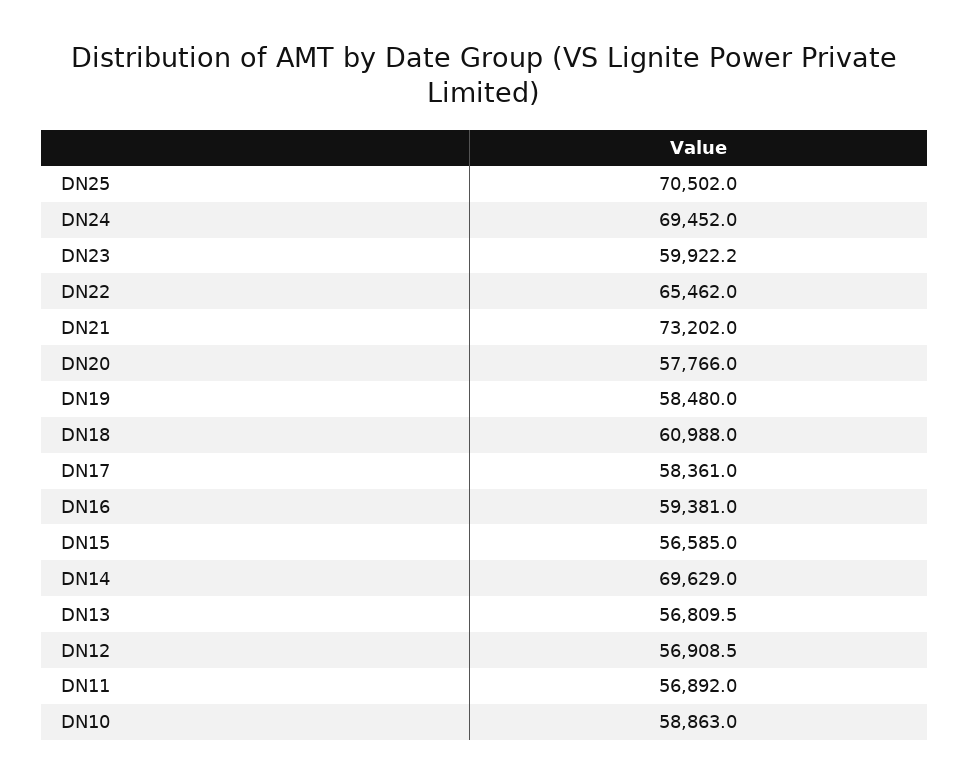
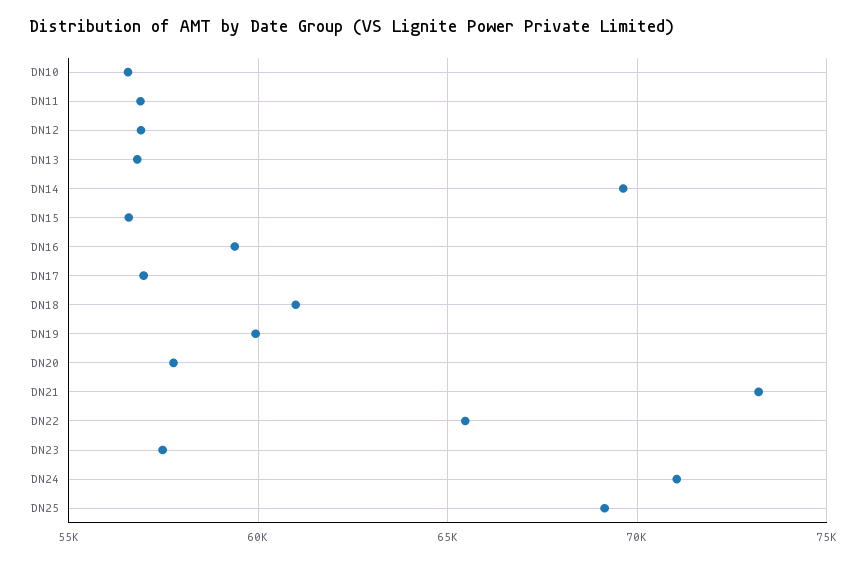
  {
-   "DN25": 70502,
+   "DN25": 69000,
-   "DN24": 69452,
+   "DN24": 71000,
-   "DN23": 59922.2,
+   "DN23": 57500,
    "DN22": 65462,
    "DN21": 73202,
    "DN20": 57766,
-   "DN19": 58480,
+   "DN19": 60000,
    "DN18": 60988,
-   "DN17": 58361,
+   "DN17": 57000,
    "DN16": 59381,
    "DN15": 56585,
    "DN14": 69629,
    "DN13": 56809.5,
    "DN12": 56908.5,
    "DN11": 56892,
-   "DN10": 58863
+   "DN10": 56500
  }

